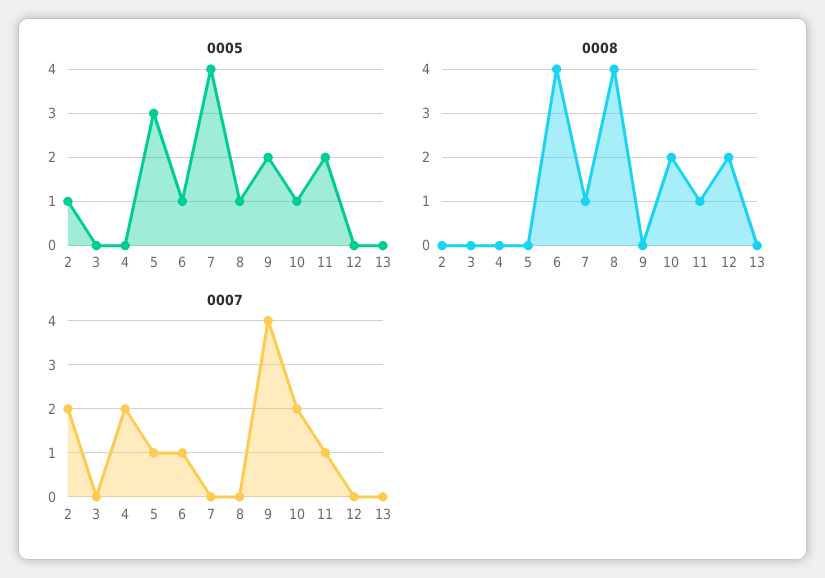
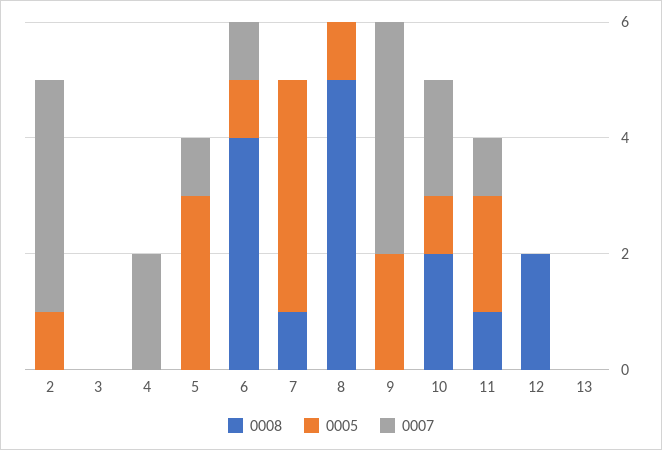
  {
    "0005": {
      "2": 1,
      "3": 0,
      "4": 0,
      "5": 3,
      "6": 1,
      "7": 4,
      "8": 1,
      "9": 2,
      "10": 1,
      "11": 2,
      "12": 0,
      "13": 0
    },
    "0008": {
      "2": 0,
      "3": 0,
      "4": 0,
      "5": 0,
      "6": 4,
      "7": 1,
-     "8": 4,
+     "8": 5,
      "9": 0,
      "10": 2,
      "11": 1,
      "12": 2,
      "13": 0
    },
    "0007": {
-     "2": 2,
+     "2": 4,
      "3": 0,
      "4": 2,
      "5": 1,
      "6": 1,
      "7": 0,
      "8": 0,
      "9": 4,
      "10": 2,
      "11": 1,
      "12": 0,
      "13": 0
    }
  }

